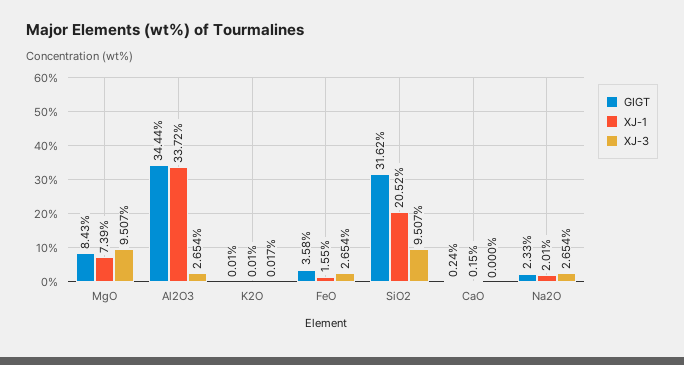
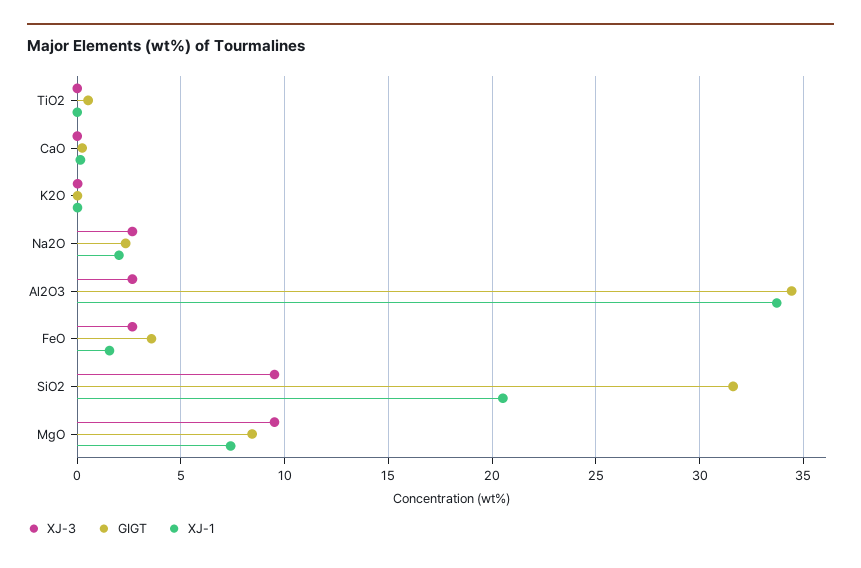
  {
    "GIGT": {
      "MgO": 8.43,
      "Al2O3": 34.44,
      "K2O": 0.01,
      "FeO": 3.58,
      "SiO2": 31.62,
      "CaO": 0.24,
-     "Na2O": 2.33
+     "Na2O": 2.33,
+     "TiO2": 0.5
    },
    "XJ-1": {
      "MgO": 7.39,
      "Al2O3": 33.72,
      "K2O": 0.01,
      "FeO": 1.55,
      "SiO2": 20.52,
      "CaO": 0.15,
-     "Na2O": 2.01
+     "Na2O": 2.01,
+     "TiO2": 0
    },
    "XJ-3": {
      "MgO": 9.507,
      "Al2O3": 2.654,
      "K2O": 0.017,
      "FeO": 2.654,
      "SiO2": 9.507,
      "CaO": 0,
-     "Na2O": 2.654
+     "Na2O": 2.654,
+     "TiO2": 0
    }
  }

